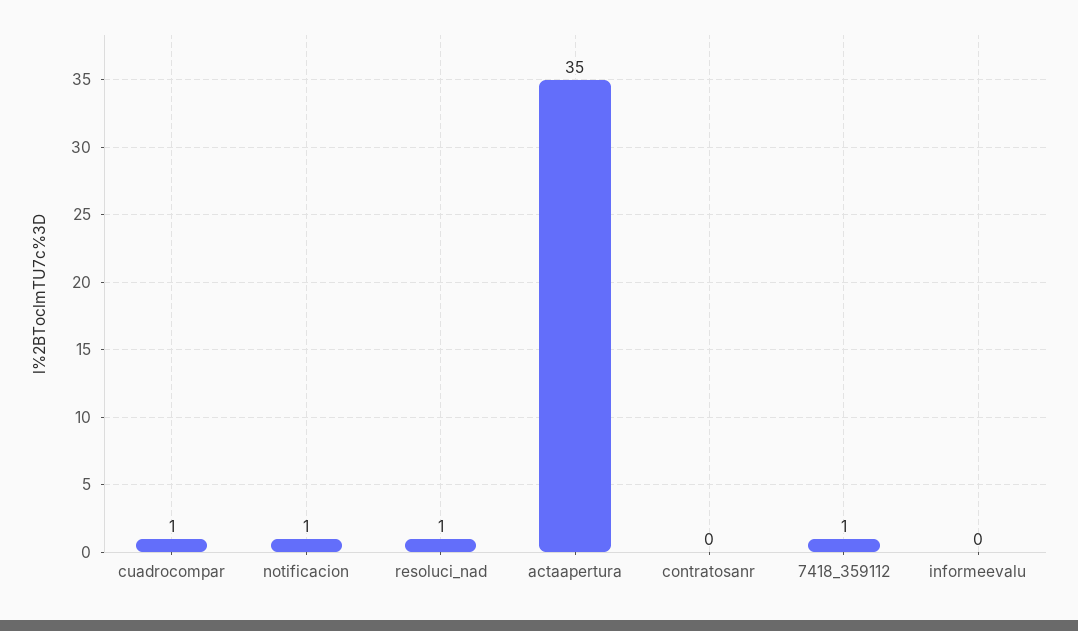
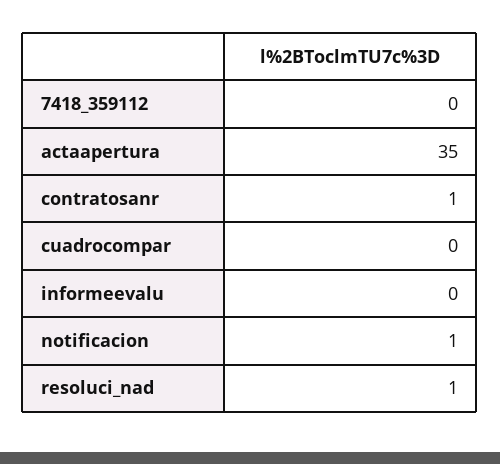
  {
-   "cuadrocompar": 1,
+   "cuadrocompar": 0,
    "notificacion": 1,
    "resoluci_nad": 1,
    "actaapertura": 35,
-   "contratosanr": 0,
+   "contratosanr": 1,
-   "7418_359112": 1,
+   "7418_359112": 0,
    "informeevalu": 0
  }

